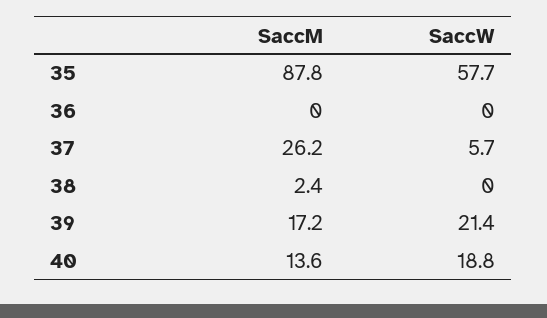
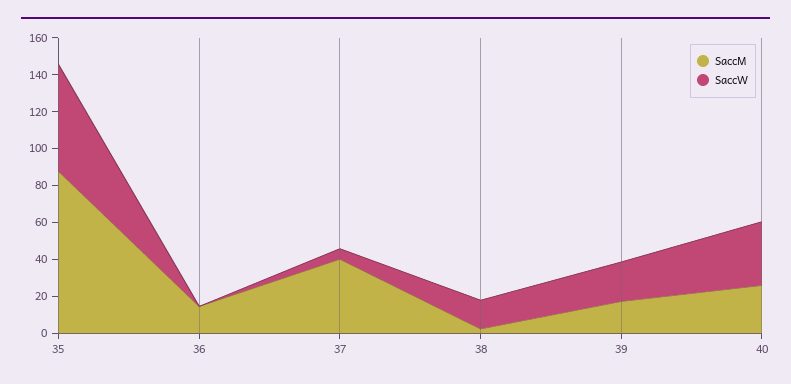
  {
    "SaccM": {
      "35": 87.8,
-     "36": 0,
+     "36": 15,
-     "37": 26.2,
+     "37": 40,
      "38": 2.4,
      "39": 17.2,
-     "40": 13.6
+     "40": 25
    },
    "SaccW": {
      "35": 57.7,
      "36": 0,
      "37": 5.7,
-     "38": 0,
+     "38": 15,
      "39": 21.4,
-     "40": 18.8
+     "40": 35
    }
  }

